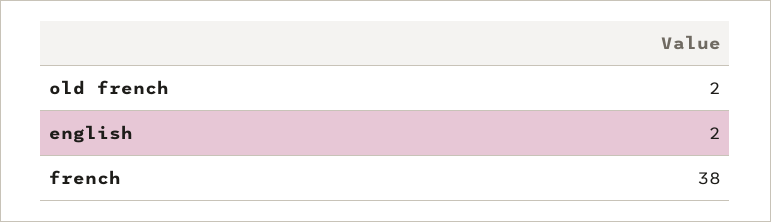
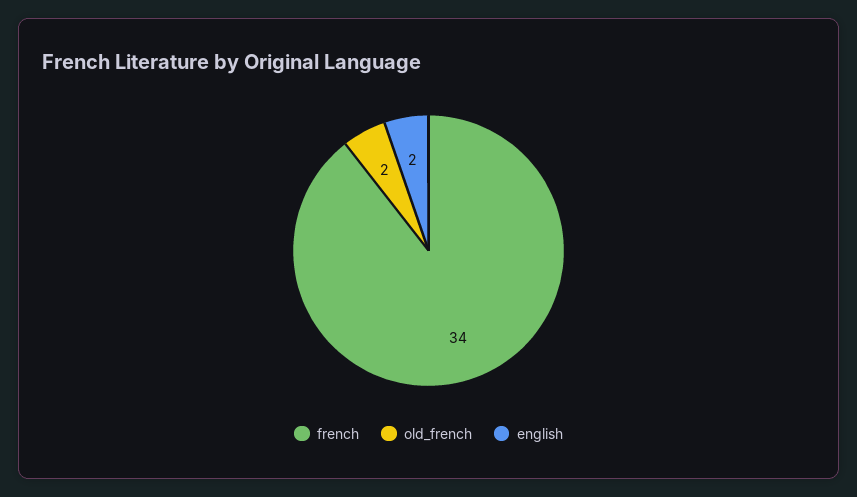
  {
    "old french": 2,
    "english": 2,
-   "french": 38
+   "french": 34
  }

